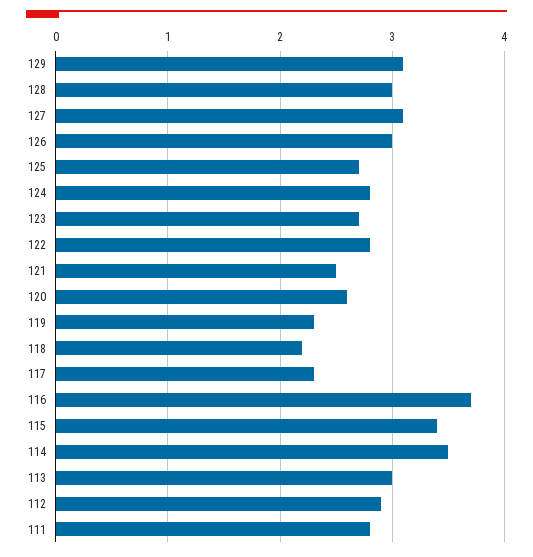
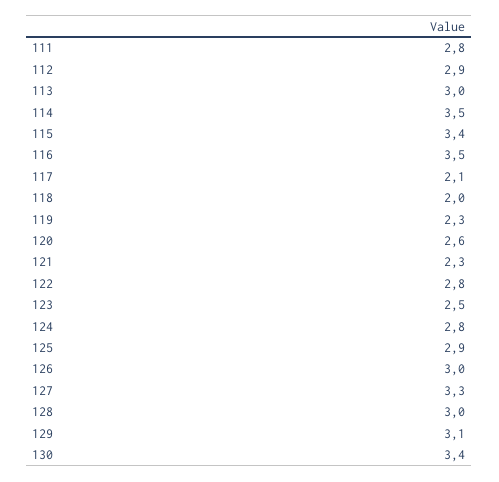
  {
    "129": 3.1,
    "128": 3,
-   "127": 3.1,
+   "127": 3.3,
    "126": 3,
-   "125": 2.7,
+   "125": 2.9,
    "124": 2.8,
-   "123": 2.7,
+   "123": 2.5,
    "122": 2.8,
-   "121": 2.5,
+   "121": 2.3,
    "120": 2.6,
    "119": 2.3,
-   "118": 2.2,
+   "118": 2,
-   "117": 2.3,
+   "117": 2.1,
-   "116": 3.7,
+   "116": 3.5,
    "115": 3.4,
    "114": 3.5,
    "113": 3,
    "112": 2.9,
-   "111": 2.8
+   "111": 2.8,
+   "130": 3.4
  }

